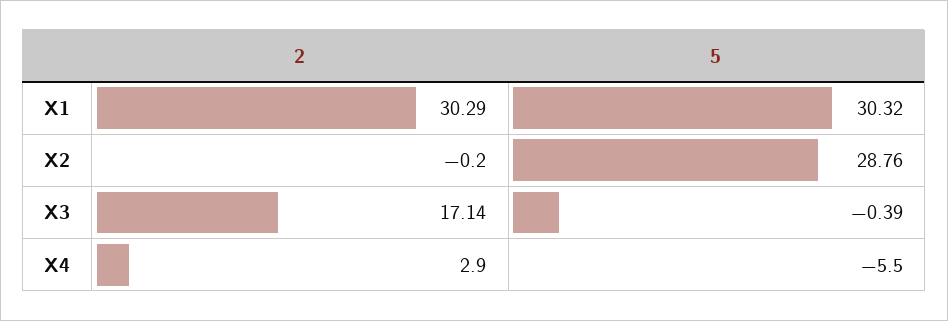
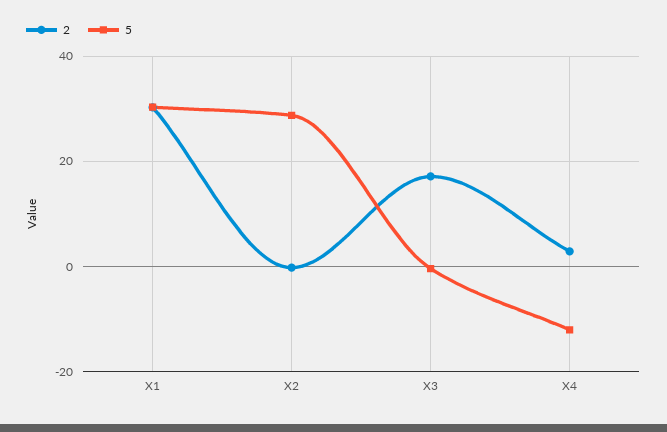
  {
    "2": {
      "X1": 30.29,
      "X2": -0.2,
      "X3": 17.14,
      "X4": 2.9
    },
    "5": {
      "X1": 30.32,
      "X2": 28.76,
      "X3": -0.39,
-     "X4": -5.5
+     "X4": -12
    }
  }

